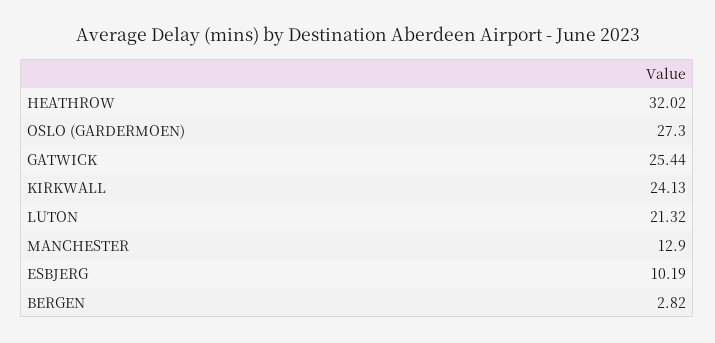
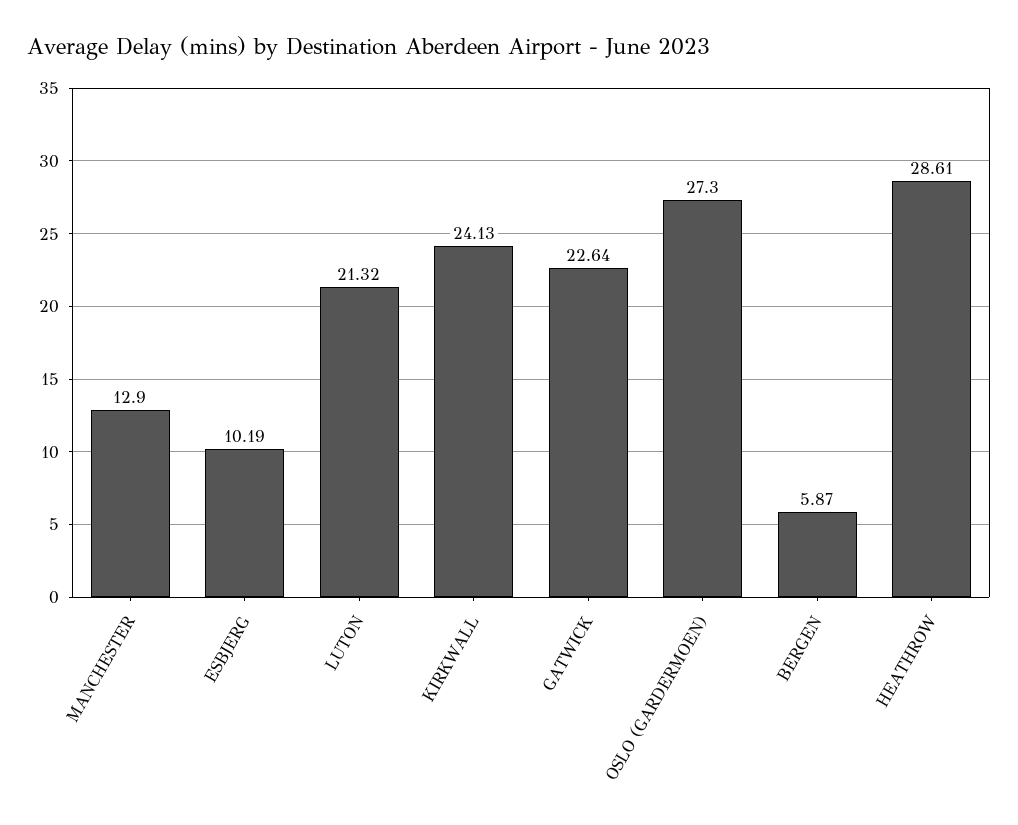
  {
-   "HEATHROW": 32.02,
+   "HEATHROW": 28.61,
    "OSLO (GARDERMOEN)": 27.3,
-   "GATWICK": 25.44,
+   "GATWICK": 22.64,
    "KIRKWALL": 24.13,
    "LUTON": 21.32,
    "MANCHESTER": 12.9,
    "ESBJERG": 10.19,
-   "BERGEN": 2.82
+   "BERGEN": 5.87
  }

